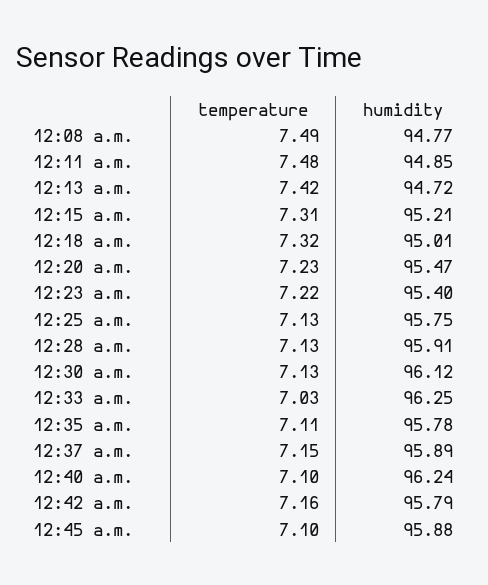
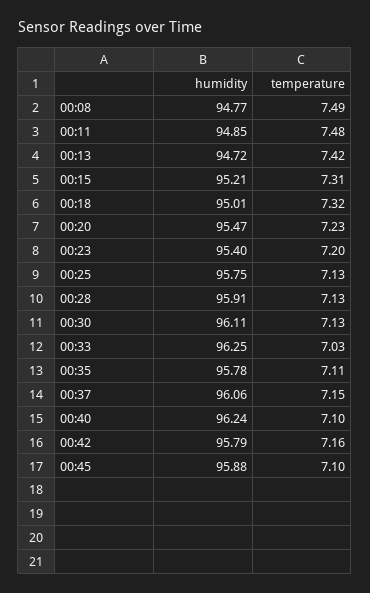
  {
    "temperature": {
      "12:08 a.m.": 7.49,
      "12:11 a.m.": 7.48,
      "12:13 a.m.": 7.42,
      "12:15 a.m.": 7.31,
      "12:18 a.m.": 7.32,
      "12:20 a.m.": 7.23,
-     "12:23 a.m.": 7.22,
+     "12:23 a.m.": 7.2,
      "12:25 a.m.": 7.13,
      "12:28 a.m.": 7.13,
      "12:30 a.m.": 7.13,
      "12:33 a.m.": 7.03,
      "12:35 a.m.": 7.11,
      "12:37 a.m.": 7.15,
      "12:40 a.m.": 7.1,
      "12:42 a.m.": 7.16,
      "12:45 a.m.": 7.1
    },
    "humidity": {
      "12:08 a.m.": 94.77,
      "12:11 a.m.": 94.85,
      "12:13 a.m.": 94.72,
      "12:15 a.m.": 95.21,
      "12:18 a.m.": 95.01,
      "12:20 a.m.": 95.47,
      "12:23 a.m.": 95.4,
      "12:25 a.m.": 95.75,
      "12:28 a.m.": 95.91,
-     "12:30 a.m.": 96.12,
+     "12:30 a.m.": 96.11,
      "12:33 a.m.": 96.25,
      "12:35 a.m.": 95.78,
-     "12:37 a.m.": 95.89,
+     "12:37 a.m.": 96.06,
      "12:40 a.m.": 96.24,
      "12:42 a.m.": 95.79,
      "12:45 a.m.": 95.88
    }
  }

